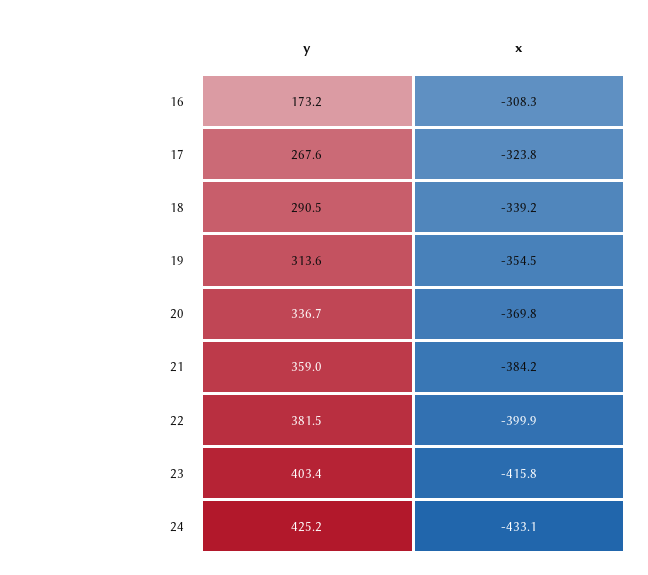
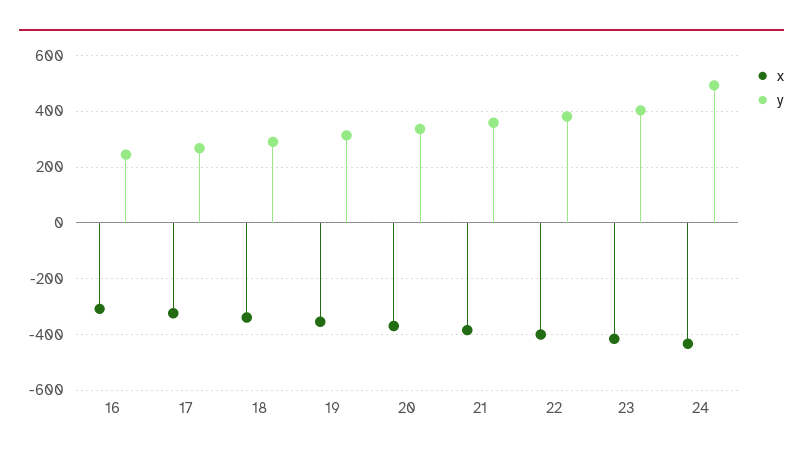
  {
    "y": {
-     "16": 173.2,
+     "16": 250,
      "17": 267.6,
      "18": 290.5,
      "19": 313.6,
      "20": 336.7,
      "21": 359,
      "22": 381.5,
      "23": 403.4,
-     "24": 425.2
+     "24": 500
    },
    "x": {
      "16": -308.3,
      "17": -323.8,
      "18": -339.2,
      "19": -354.5,
      "20": -369.8,
      "21": -384.2,
      "22": -399.9,
      "23": -415.8,
      "24": -433.1
    }
  }

